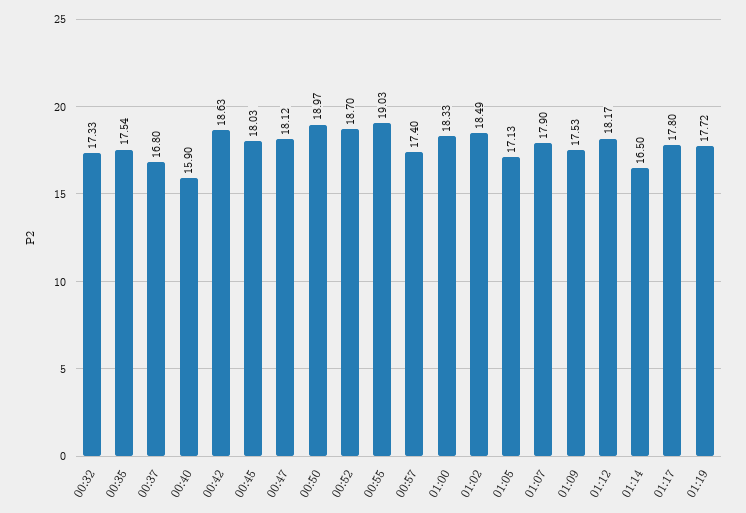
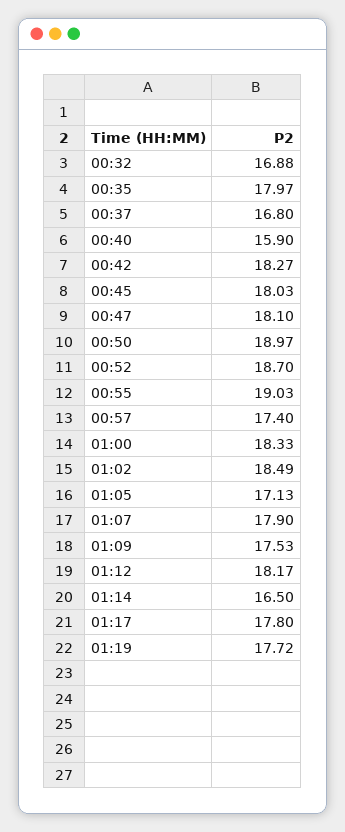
  {
-   "00:32": 17.33,
+   "00:32": 16.88,
-   "00:35": 17.54,
+   "00:35": 17.97,
    "00:37": 16.8,
    "00:40": 15.9,
-   "00:42": 18.63,
+   "00:42": 18.27,
    "00:45": 18.03,
-   "00:47": 18.12,
+   "00:47": 18.1,
    "00:50": 18.97,
    "00:52": 18.7,
    "00:55": 19.03,
    "00:57": 17.4,
    "01:00": 18.33,
    "01:02": 18.49,
    "01:05": 17.13,
    "01:07": 17.9,
    "01:09": 17.53,
    "01:12": 18.17,
    "01:14": 16.5,
    "01:17": 17.8,
    "01:19": 17.72
  }

